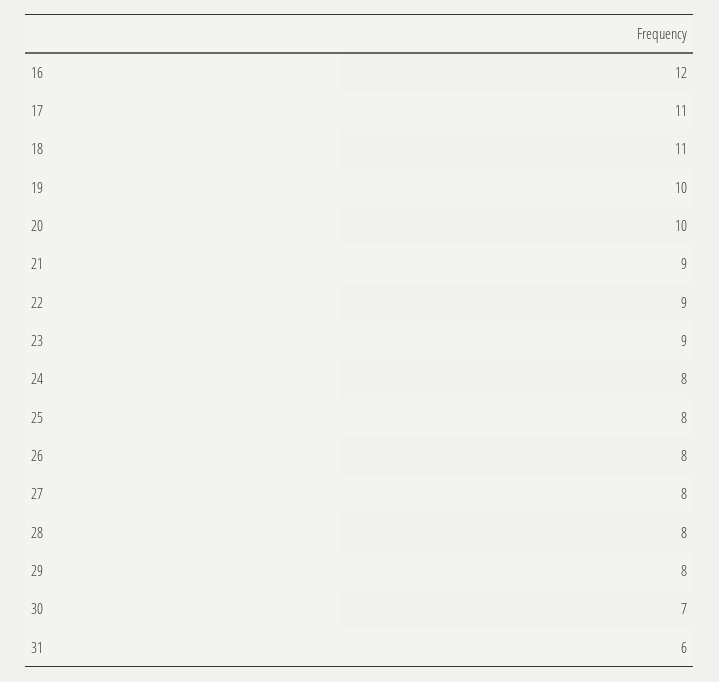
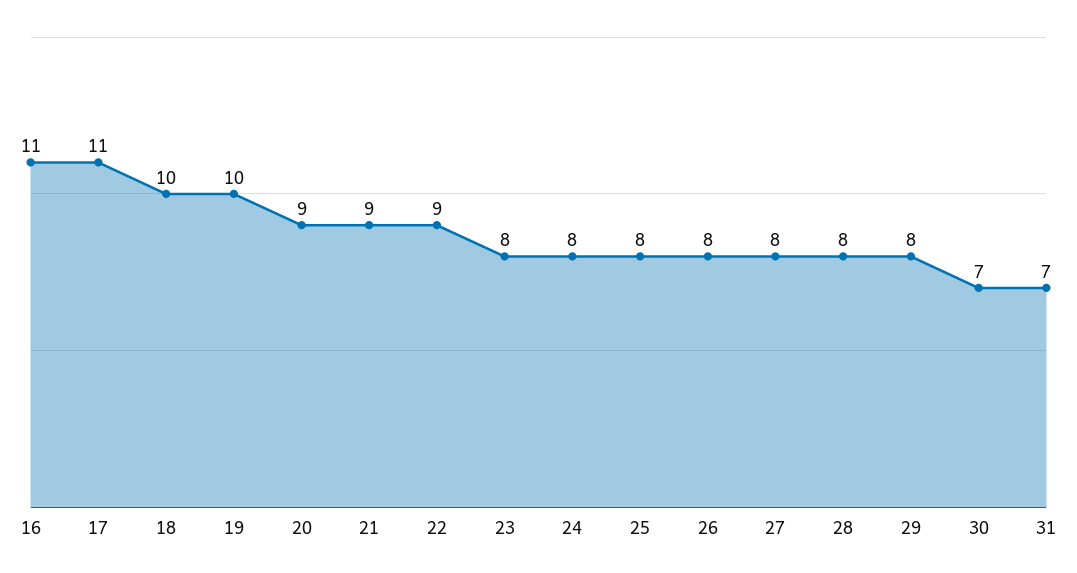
  {
-   "16": 12,
+   "16": 11,
    "17": 11,
-   "18": 11,
+   "18": 10,
    "19": 10,
-   "20": 10,
+   "20": 9,
    "21": 9,
    "22": 9,
-   "23": 9,
+   "23": 8,
    "24": 8,
    "25": 8,
    "26": 8,
    "27": 8,
    "28": 8,
    "29": 8,
    "30": 7,
-   "31": 6
+   "31": 7
  }

